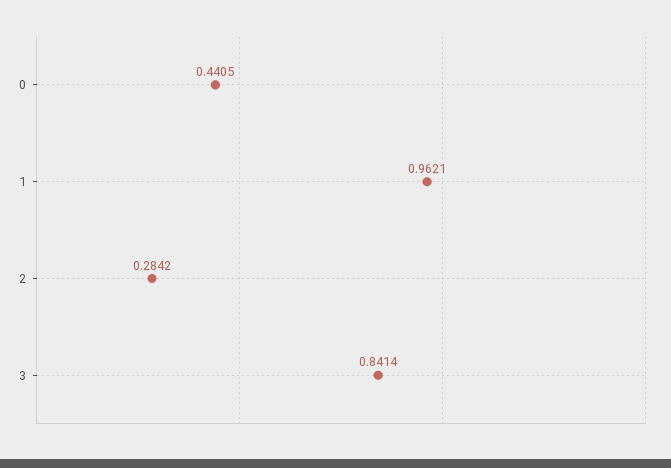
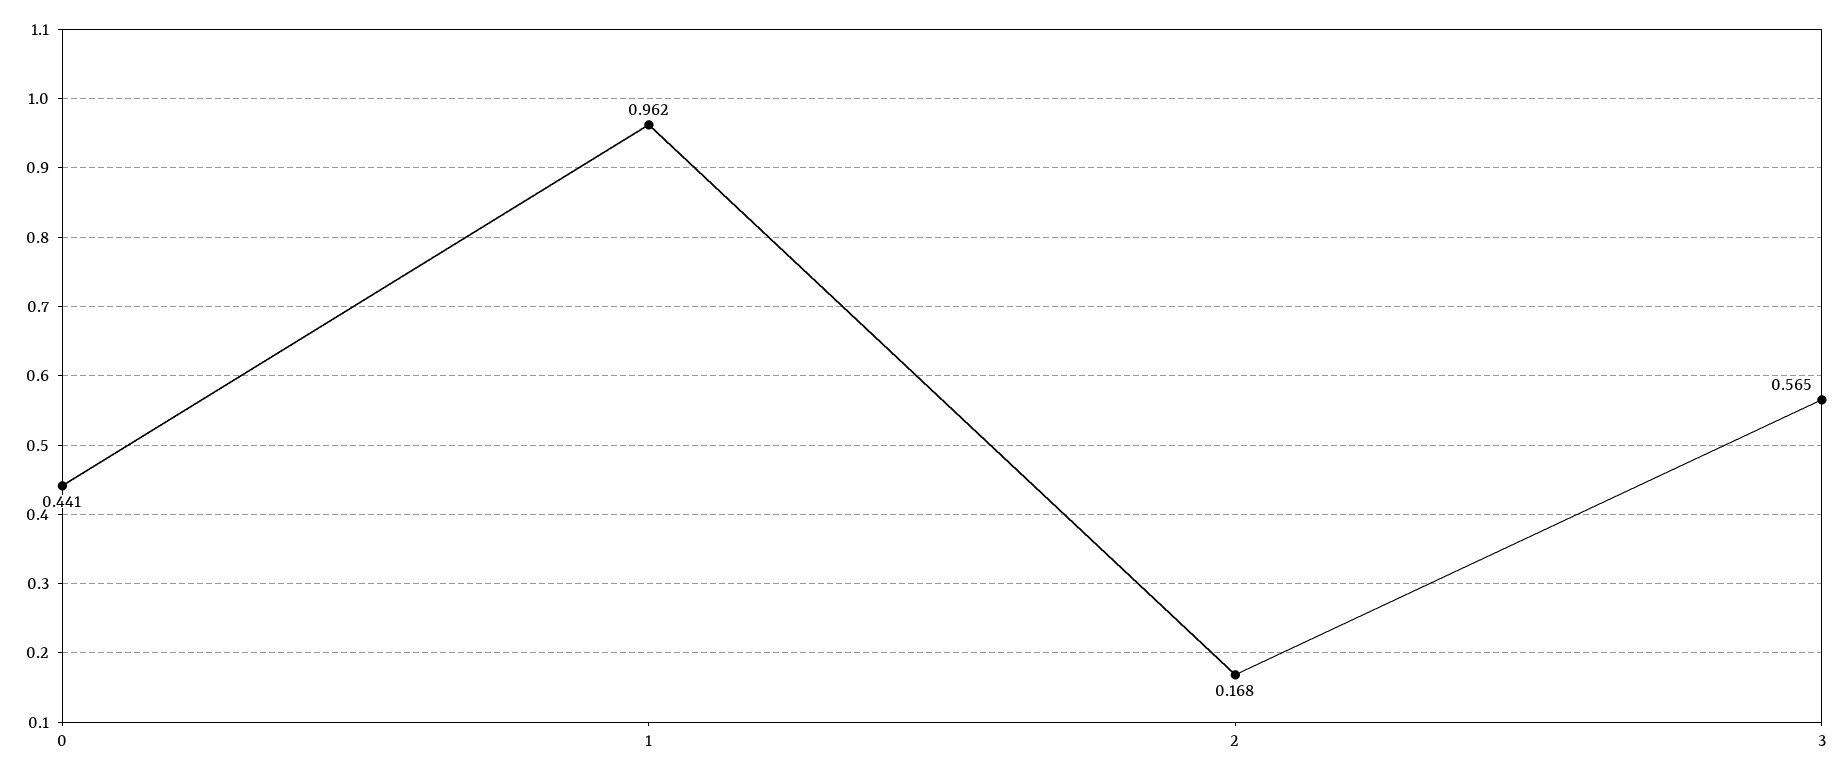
  {
    "0": 0.4405,
    "1": 0.9621,
-   "2": 0.2842,
+   "2": 0.168,
-   "3": 0.8414
+   "3": 0.565
  }

